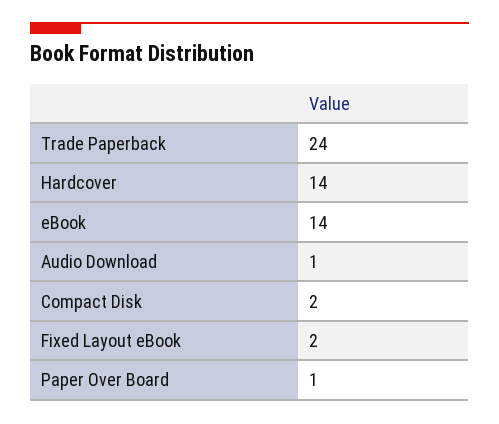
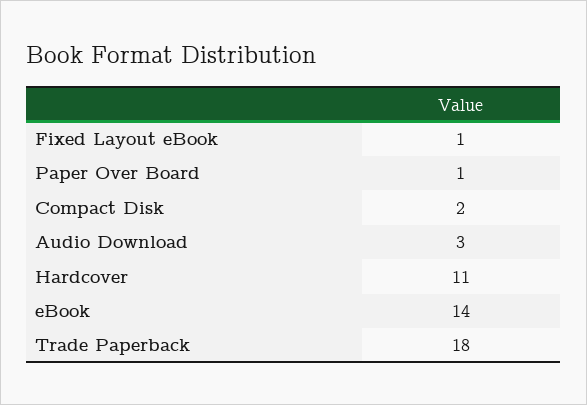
  {
-   "Trade Paperback": 24,
+   "Trade Paperback": 18,
-   "Hardcover": 14,
+   "Hardcover": 11,
    "eBook": 14,
-   "Audio Download": 1,
+   "Audio Download": 3,
    "Compact Disk": 2,
-   "Fixed Layout eBook": 2,
+   "Fixed Layout eBook": 1,
    "Paper Over Board": 1
  }

